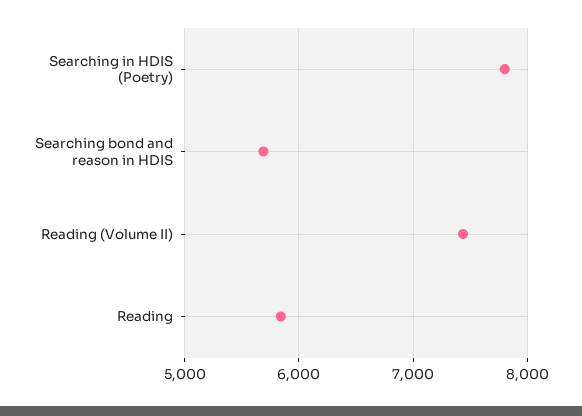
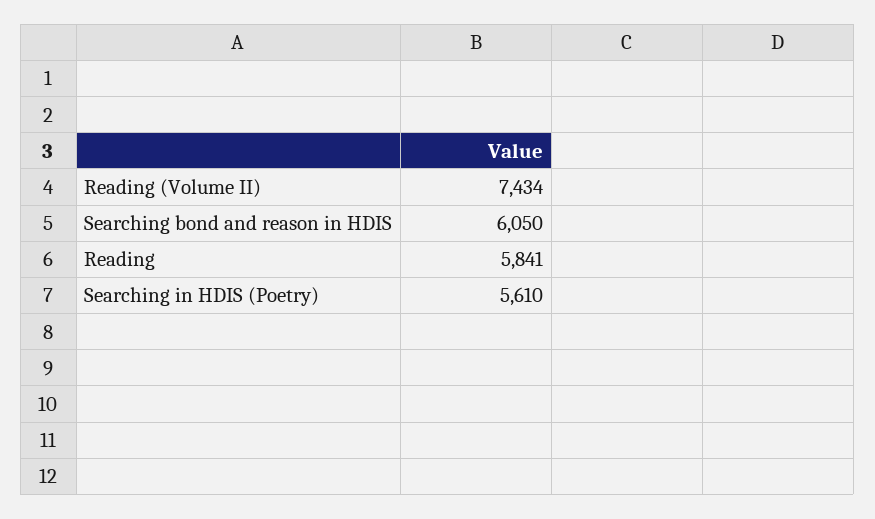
  {
-   "Searching in HDIS (Poetry)": 7800,
+   "Searching in HDIS (Poetry)": 5610,
-   "Searching bond and reason in HDIS": 5700,
+   "Searching bond and reason in HDIS": 6050,
    "Reading (Volume II)": 7434,
    "Reading": 5841
  }

